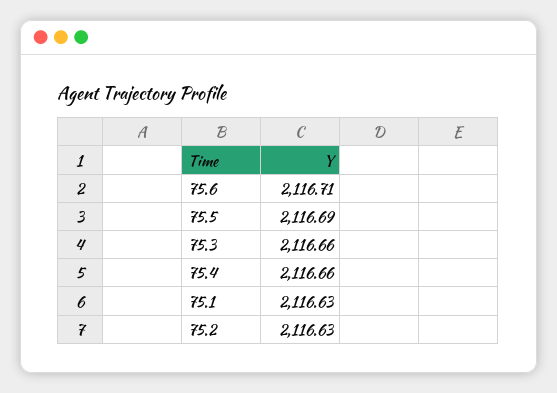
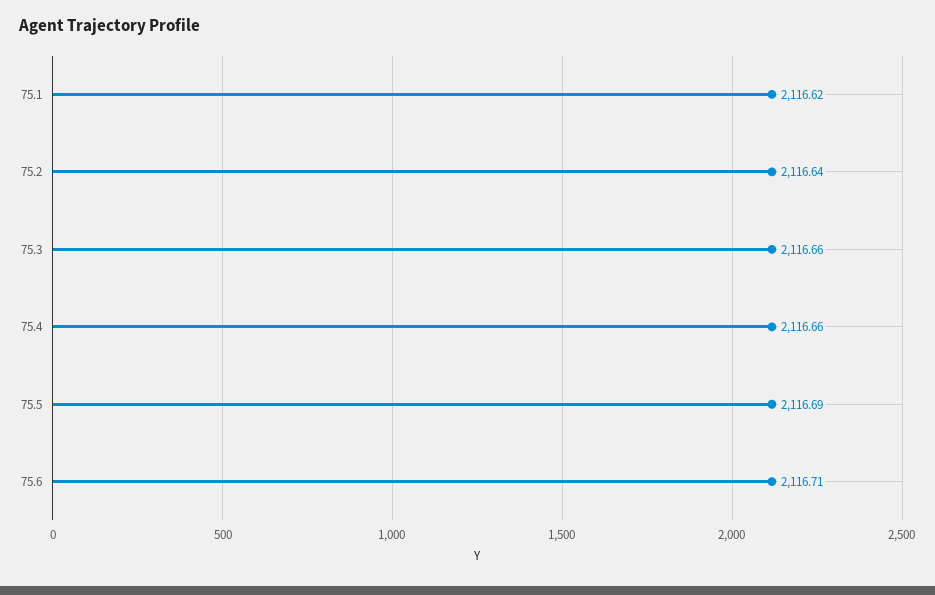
  {
    "75.6": 2116.71,
    "75.5": 2116.69,
    "75.3": 2116.66,
    "75.4": 2116.66,
-   "75.1": 2116.63,
+   "75.1": 2116.62,
-   "75.2": 2116.63
+   "75.2": 2116.64
  }

